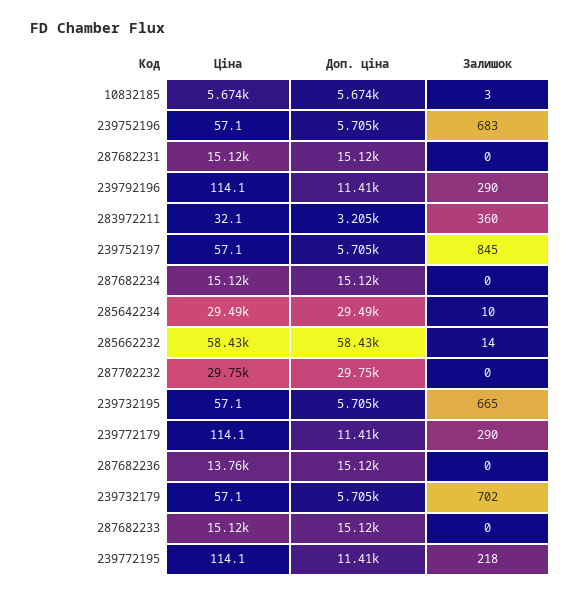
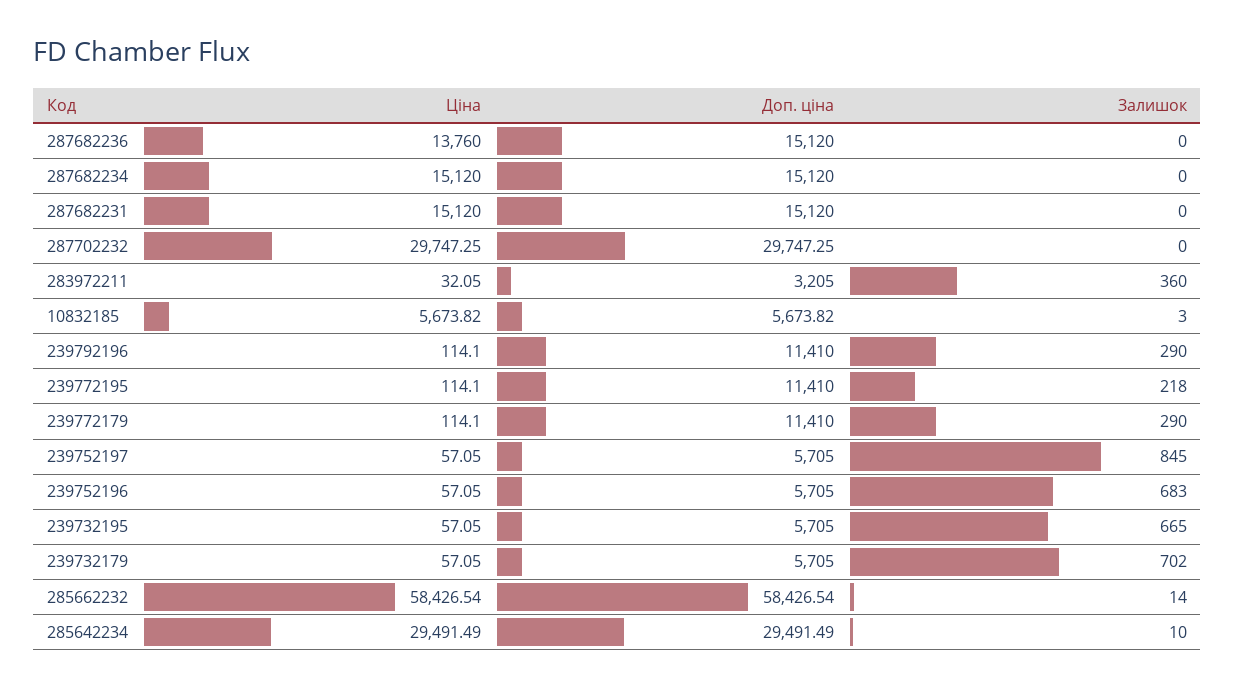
  {
    "Ціна": {
      "10832185": 5673.82,
      "239752196": 57.05,
      "287682231": 15120,
      "239792196": 114.1,
      "283972211": 32.05,
      "239752197": 57.05,
      "287682234": 15120,
      "285642234": 29491.49,
      "285662232": 58426.54,
      "287702232": 29747.25,
      "239732195": 57.05,
      "239772179": 114.1,
      "287682236": 13760,
      "239732179": 57.05,
-     "287682233": 15120,
      "239772195": 114.1
    },
    "Доп. ціна": {
      "10832185": 5673.82,
      "239752196": 5705,
      "287682231": 15120,
      "239792196": 11410,
      "283972211": 3205,
      "239752197": 5705,
      "287682234": 15120,
      "285642234": 29491.49,
      "285662232": 58426.54,
      "287702232": 29747.25,
      "239732195": 5705,
      "239772179": 11410,
      "287682236": 15120,
      "239732179": 5705,
-     "287682233": 15120,
      "239772195": 11410
    },
    "Залишок": {
      "10832185": 3,
      "239752196": 683,
      "287682231": 0,
      "239792196": 290,
      "283972211": 360,
      "239752197": 845,
      "287682234": 0,
      "285642234": 10,
      "285662232": 14,
      "287702232": 0,
      "239732195": 665,
      "239772179": 290,
      "287682236": 0,
      "239732179": 702,
-     "287682233": 0,
      "239772195": 218
    }
  }

